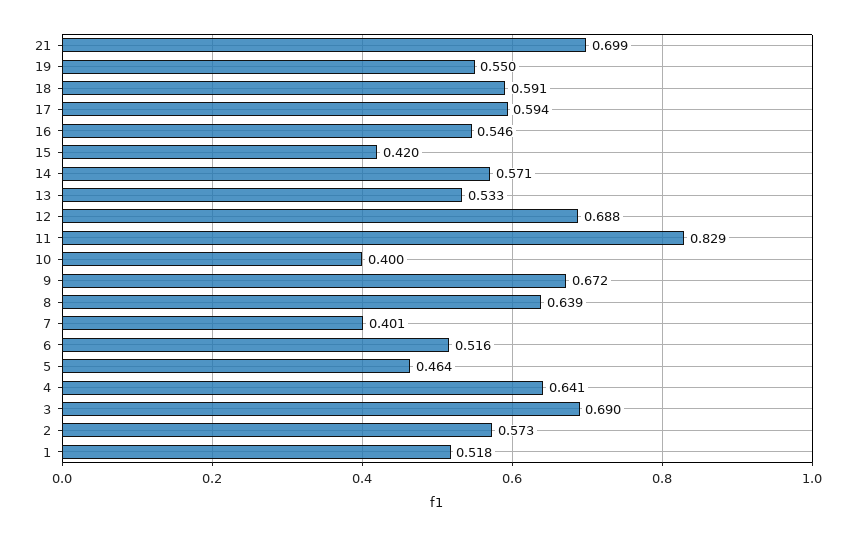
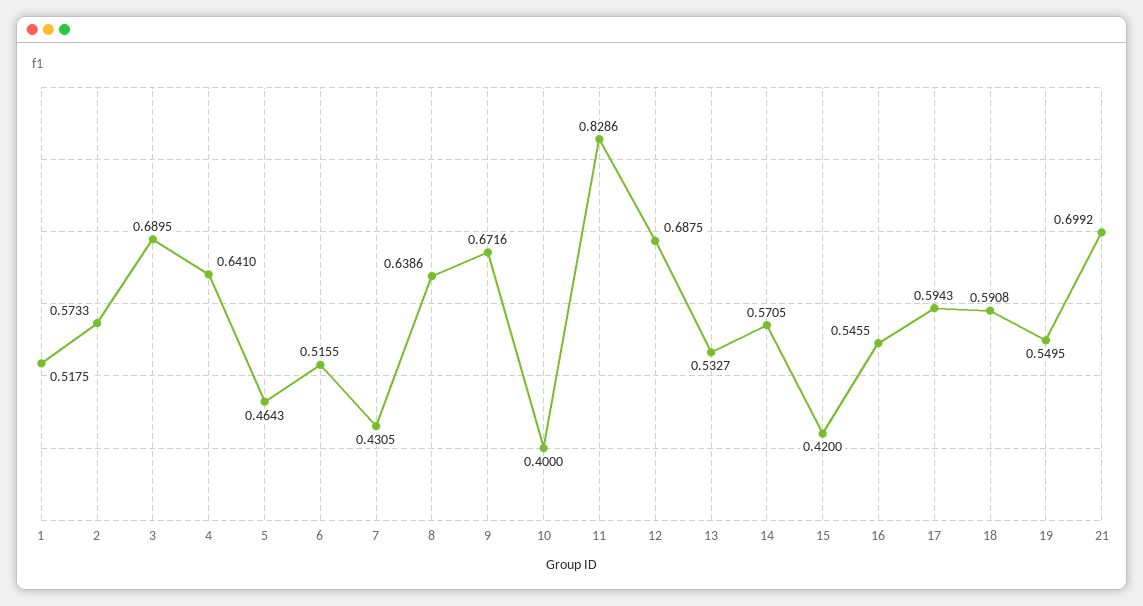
  {
    "21": 0.6992,
    "19": 0.5495,
    "18": 0.5908,
    "17": 0.5943,
    "16": 0.5455,
    "15": 0.42,
    "14": 0.5705,
    "13": 0.5327,
    "12": 0.6875,
    "11": 0.8286,
    "10": 0.4,
    "9": 0.6716,
    "8": 0.6386,
-   "7": 0.401,
+   "7": 0.4305,
    "6": 0.5155,
    "5": 0.4643,
    "4": 0.641,
    "3": 0.6895,
    "2": 0.5733,
    "1": 0.5175
  }

